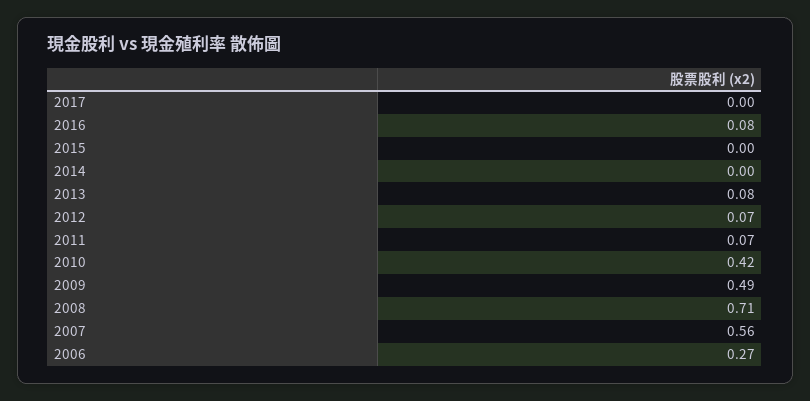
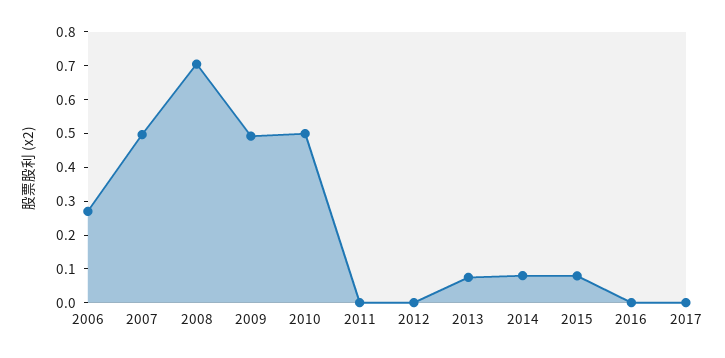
  {
    "2017": 0,
-   "2016": 0.08,
+   "2016": 0,
-   "2015": 0,
+   "2015": 0.075,
-   "2014": 0,
+   "2014": 0.075,
    "2013": 0.08,
-   "2012": 0.07,
+   "2012": 0,
-   "2011": 0.07,
+   "2011": 0,
-   "2010": 0.42,
+   "2010": 0.5,
    "2009": 0.49,
    "2008": 0.71,
-   "2007": 0.56,
+   "2007": 0.5,
    "2006": 0.27
  }

